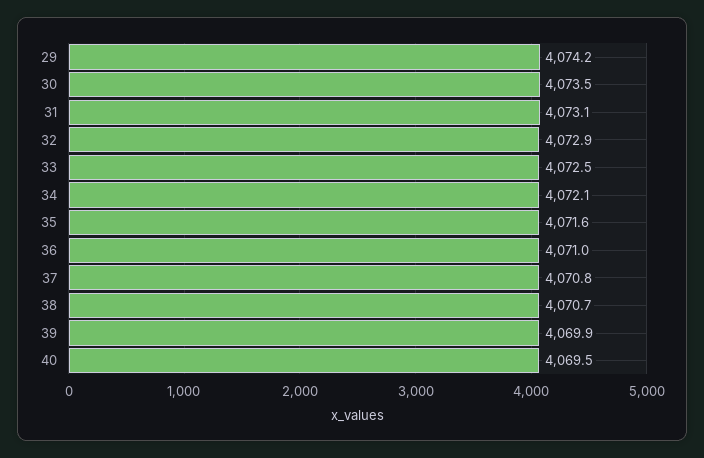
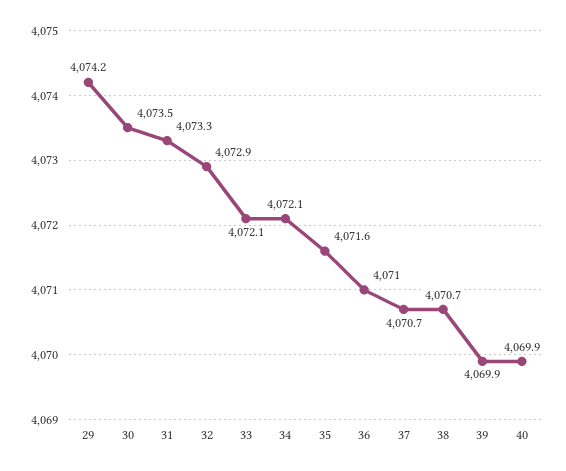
  {
    "29": 4074.2,
    "30": 4073.5,
-   "31": 4073.1,
+   "31": 4073.3,
    "32": 4072.9,
-   "33": 4072.5,
+   "33": 4072.1,
    "34": 4072.1,
    "35": 4071.6,
    "36": 4071,
-   "37": 4070.8,
+   "37": 4070.7,
    "38": 4070.7,
    "39": 4069.9,
-   "40": 4069.5
+   "40": 4069.9
  }

